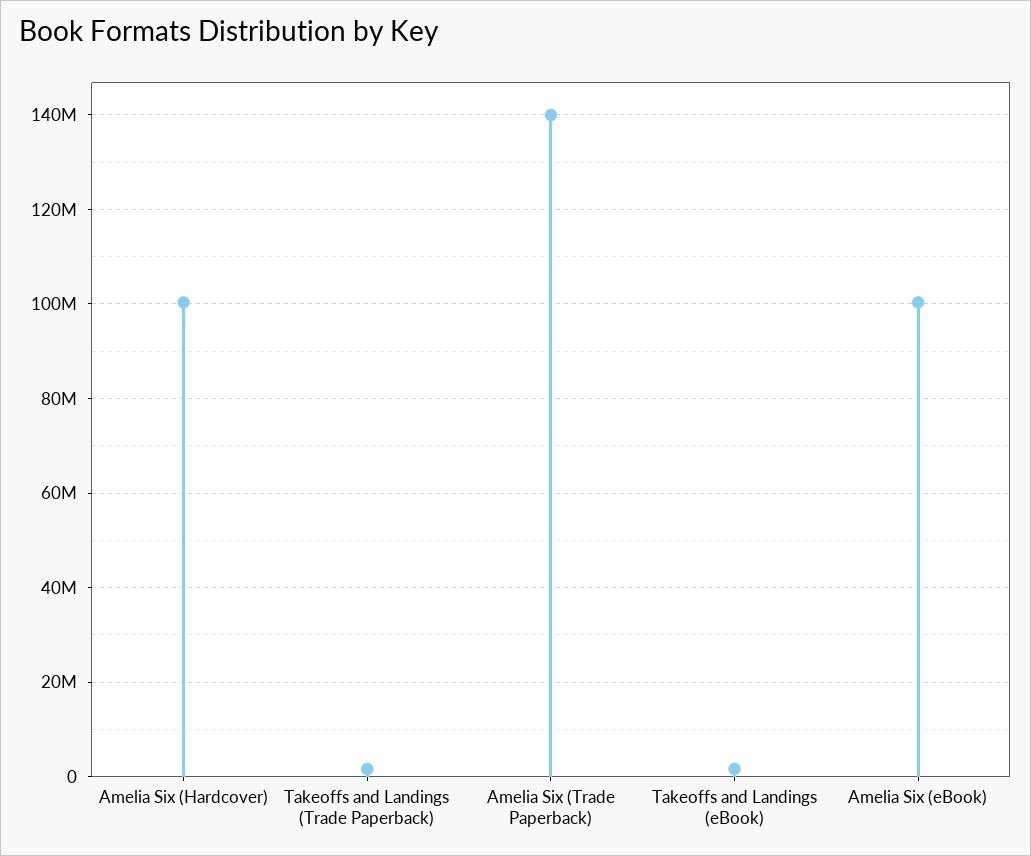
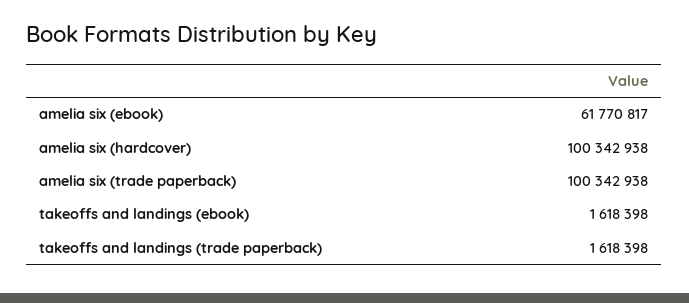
  {
    "Amelia Six (Hardcover)": 100342938,
    "Takeoffs and Landings (Trade Paperback)": 1618398,
-   "Amelia Six (Trade Paperback)": 140000000,
+   "Amelia Six (Trade Paperback)": 100342938,
    "Takeoffs and Landings (eBook)": 1618398,
-   "Amelia Six (eBook)": 100000000
+   "Amelia Six (eBook)": 61770817
  }

